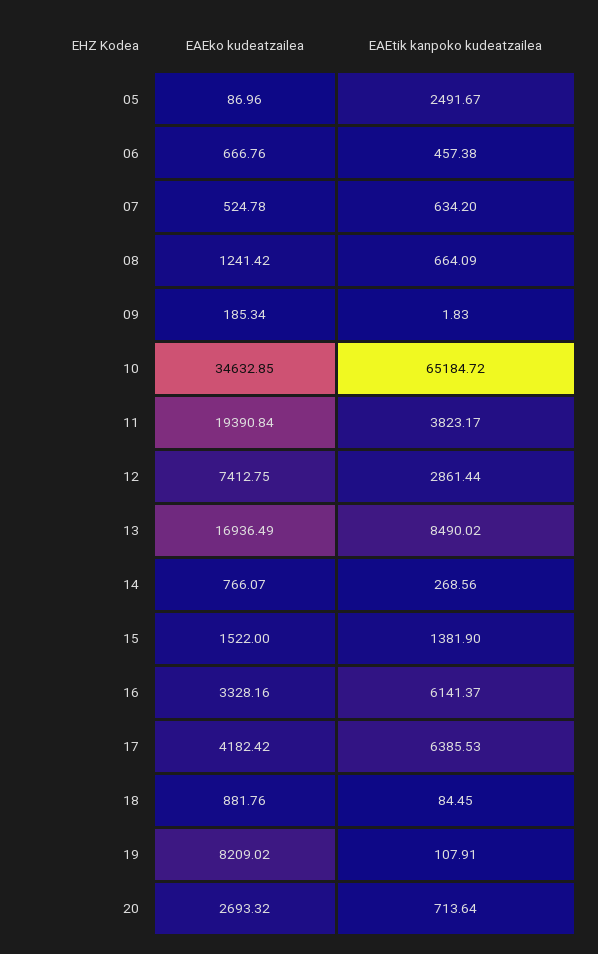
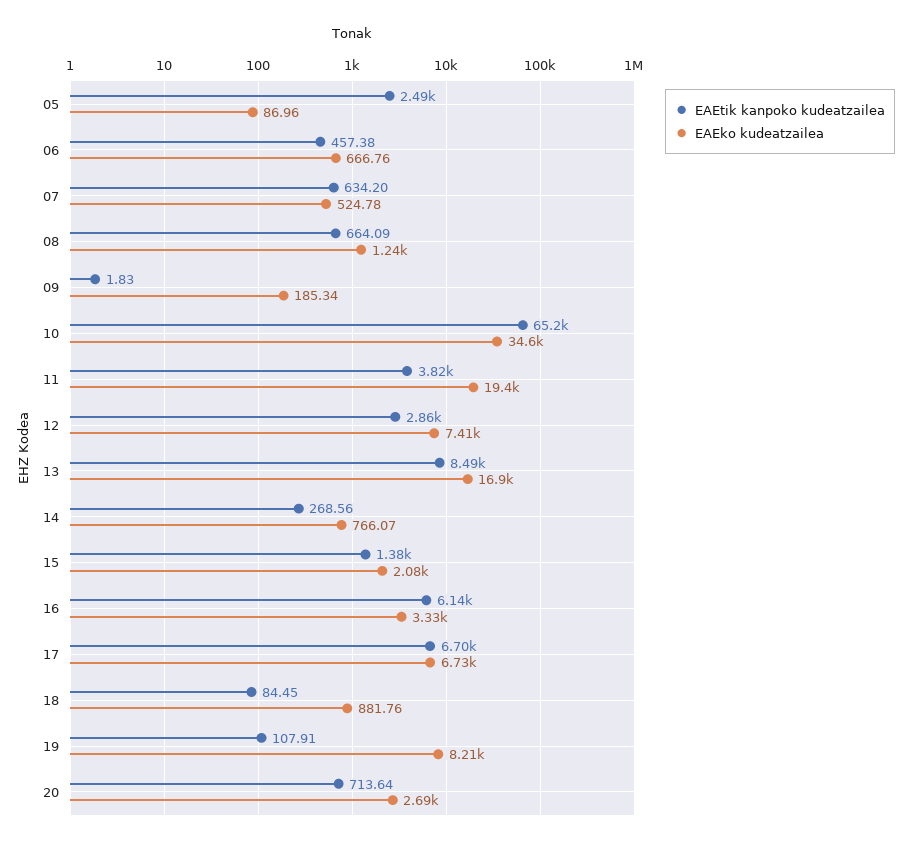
  {
    "EAEko kudeatzailea": {
      "05": 86.96,
      "06": 666.76,
      "07": 524.78,
      "08": 1241.42,
      "09": 185.34,
      "10": 34632.85,
      "11": 19390.84,
      "12": 7412.75,
      "13": 16936.49,
      "14": 766.07,
-     "15": 1522,
+     "15": 2080,
      "16": 3328.16,
-     "17": 4182.42,
+     "17": 6730,
      "18": 881.76,
      "19": 8209.02,
      "20": 2693.32
    },
    "EAEtik kanpoko kudeatzailea": {
      "05": 2491.67,
      "06": 457.38,
      "07": 634.2,
      "08": 664.09,
      "09": 1.83,
      "10": 65184.72,
      "11": 3823.17,
      "12": 2861.44,
      "13": 8490.02,
      "14": 268.56,
      "15": 1381.9,
      "16": 6141.37,
-     "17": 6385.53,
+     "17": 6700,
      "18": 84.45,
      "19": 107.91,
      "20": 713.64
    }
  }

